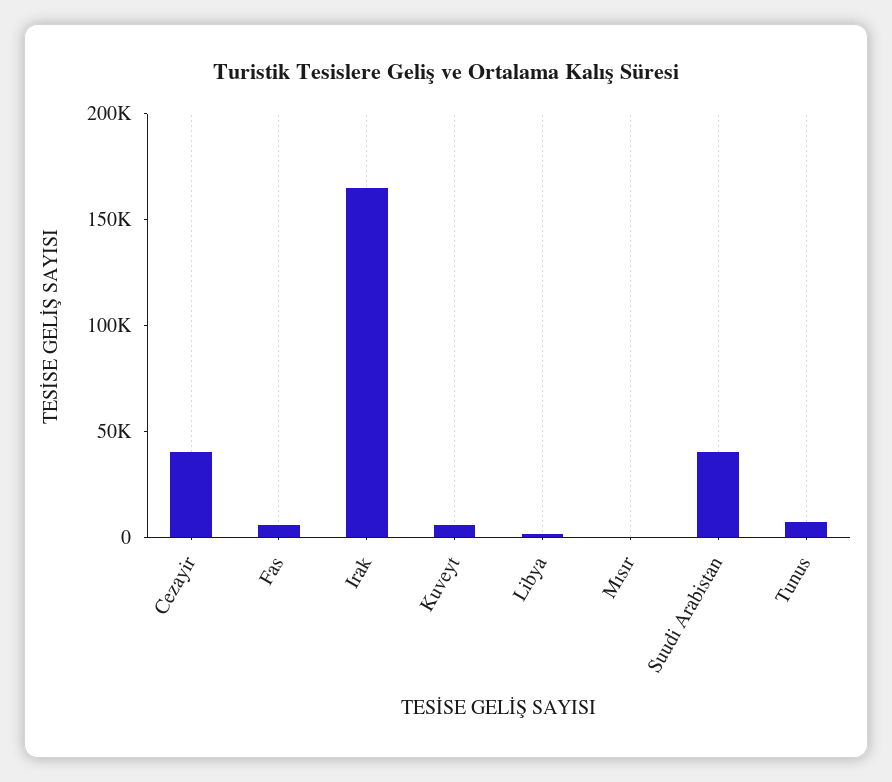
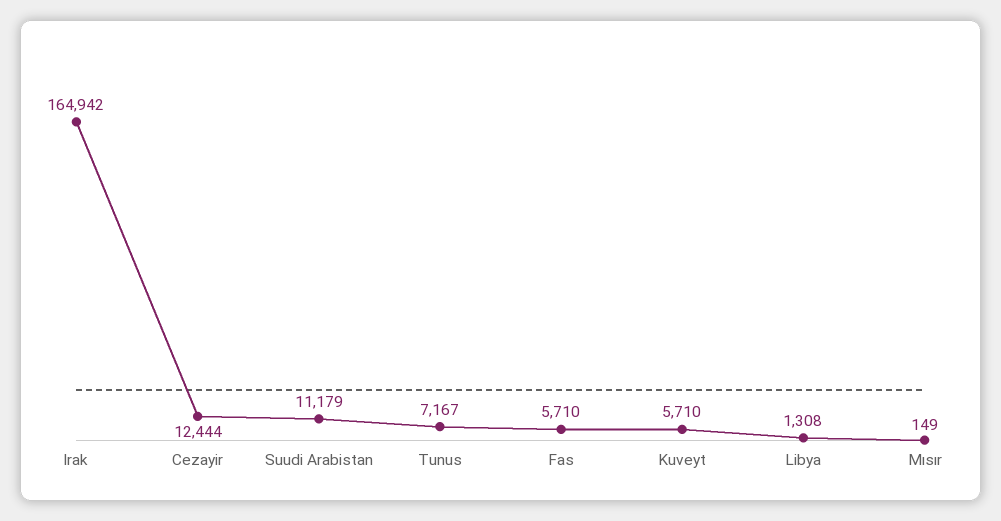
  {
-   "Cezayir": 40000,
+   "Cezayir": 12444,
    "Fas": 5710,
    "Irak": 164942,
    "Kuveyt": 5710,
    "Libya": 1308,
    "Mısır": 149,
-   "Suudi Arabistan": 40000,
+   "Suudi Arabistan": 11179,
    "Tunus": 7167
  }

